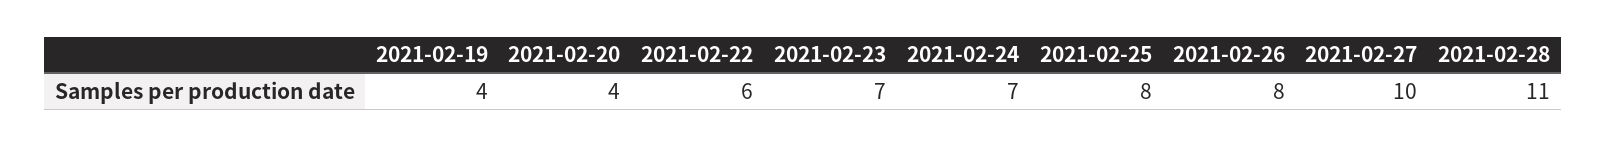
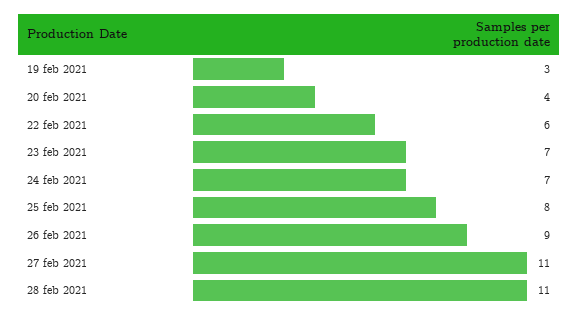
  {
-   "2021-02-19": 4,
+   "2021-02-19": 3,
    "2021-02-20": 4,
    "2021-02-22": 6,
    "2021-02-23": 7,
    "2021-02-24": 7,
    "2021-02-25": 8,
-   "2021-02-26": 8,
+   "2021-02-26": 9,
-   "2021-02-27": 10,
+   "2021-02-27": 11,
    "2021-02-28": 11
  }

